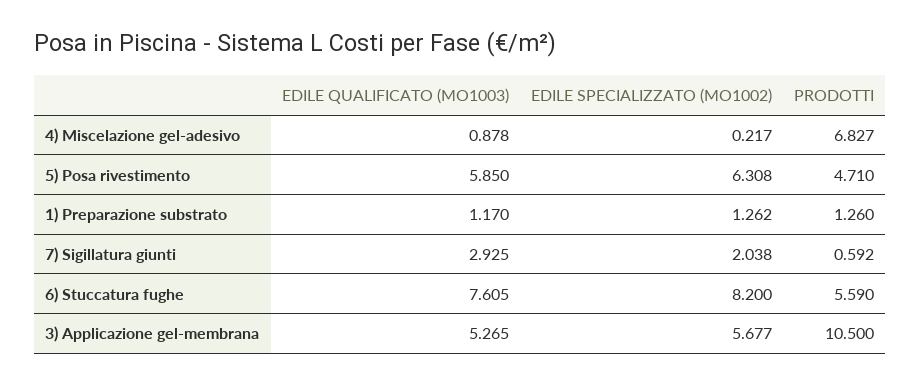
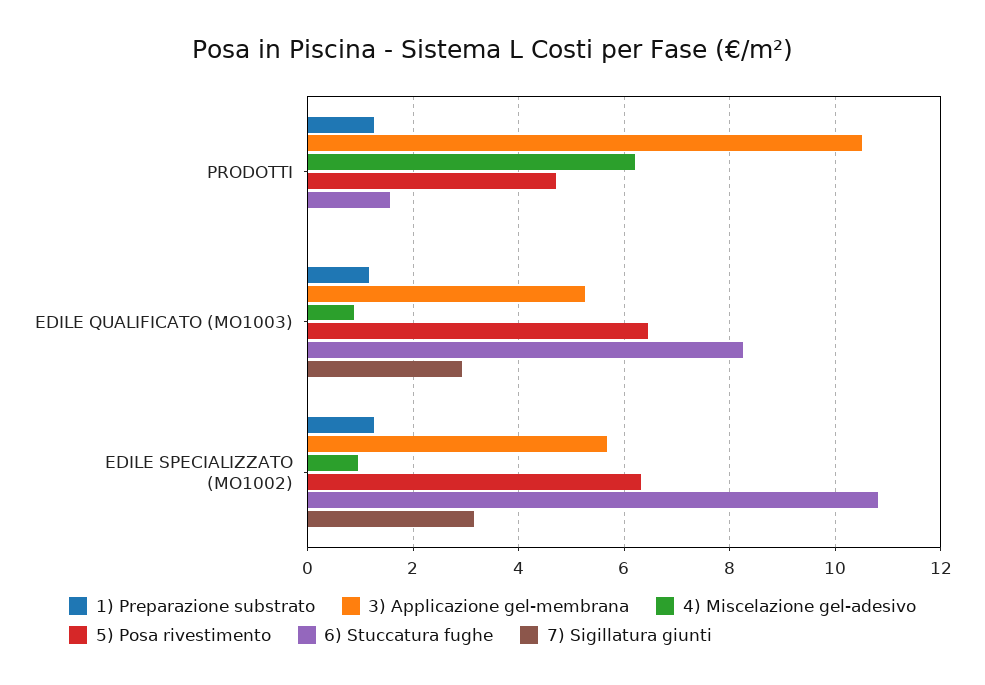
  {
    "4) Miscelazione gel-adesivo": {
      "EDILE QUALIFICATO (MO1003)": 0.878,
-     "EDILE SPECIALIZZATO (MO1002)": 0.217,
+     "EDILE SPECIALIZZATO (MO1002)": 1,
-     "PRODOTTI": 6.827
+     "PRODOTTI": 6.2
    },
    "5) Posa rivestimento": {
-     "EDILE QUALIFICATO (MO1003)": 5.85,
+     "EDILE QUALIFICATO (MO1003)": 6.4,
      "EDILE SPECIALIZZATO (MO1002)": 6.308,
      "PRODOTTI": 4.71
    },
    "1) Preparazione substrato": {
      "EDILE QUALIFICATO (MO1003)": 1.17,
      "EDILE SPECIALIZZATO (MO1002)": 1.262,
      "PRODOTTI": 1.26
    },
    "7) Sigillatura giunti": {
      "EDILE QUALIFICATO (MO1003)": 2.925,
-     "EDILE SPECIALIZZATO (MO1002)": 2.038,
+     "EDILE SPECIALIZZATO (MO1002)": 3.2,
-     "PRODOTTI": 0.592
+     "PRODOTTI": 0
    },
    "6) Stuccatura fughe": {
-     "EDILE QUALIFICATO (MO1003)": 7.605,
+     "EDILE QUALIFICATO (MO1003)": 8.2,
-     "EDILE SPECIALIZZATO (MO1002)": 8.2,
+     "EDILE SPECIALIZZATO (MO1002)": 10.8,
-     "PRODOTTI": 5.59
+     "PRODOTTI": 1.6
    },
    "3) Applicazione gel-membrana": {
      "EDILE QUALIFICATO (MO1003)": 5.265,
      "EDILE SPECIALIZZATO (MO1002)": 5.677,
      "PRODOTTI": 10.5
    }
  }

